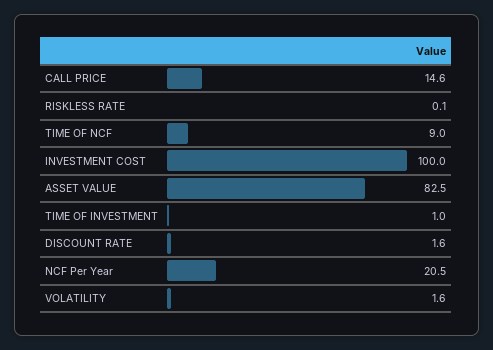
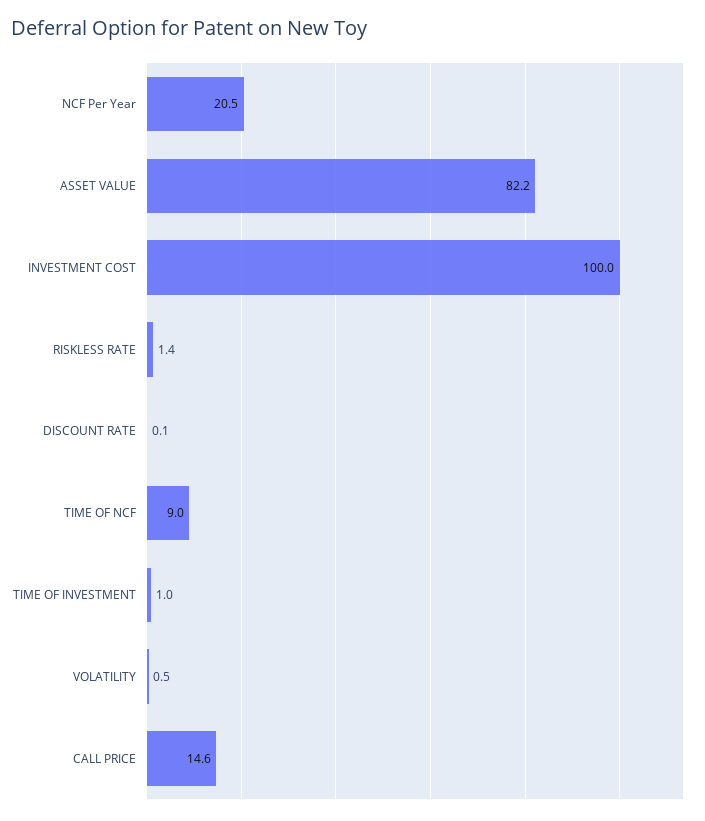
  {
    "CALL PRICE": 14.6,
-   "RISKLESS RATE": 0.1,
+   "RISKLESS RATE": 1.4,
    "TIME OF NCF": 9,
    "INVESTMENT COST": 100,
-   "ASSET VALUE": 82.5,
+   "ASSET VALUE": 82.2,
    "TIME OF INVESTMENT": 1,
-   "DISCOUNT RATE": 1.6,
+   "DISCOUNT RATE": 0.1,
    "NCF Per Year": 20.5,
-   "VOLATILITY": 1.6
+   "VOLATILITY": 0.5
  }

